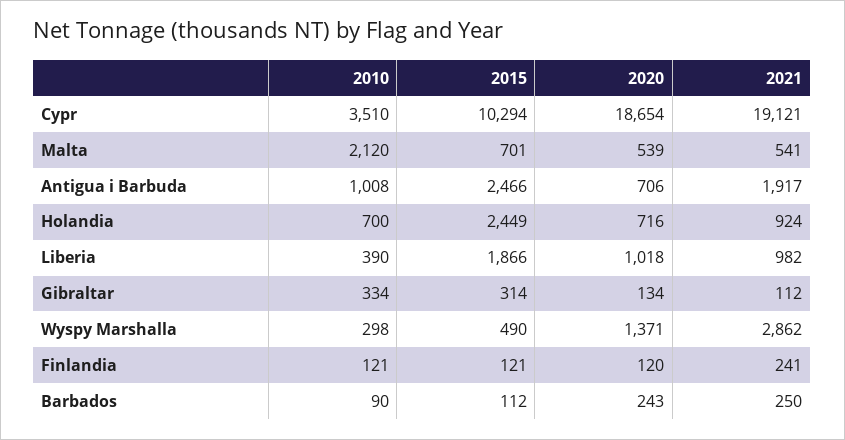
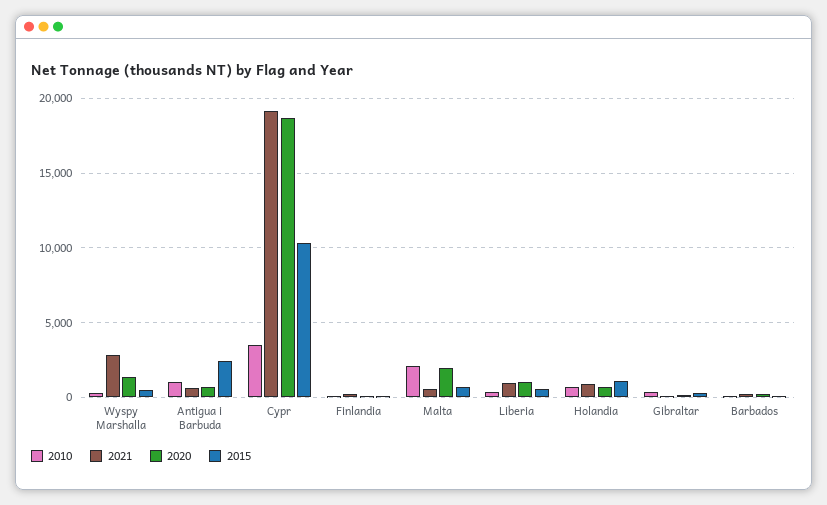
  {
    "2010": {
      "Cypr": 3510,
      "Malta": 2120,
      "Antigua i Barbuda": 1008,
      "Holandia": 700,
      "Liberia": 390,
      "Gibraltar": 334,
      "Wyspy Marshalla": 298,
      "Finlandia": 121,
      "Barbados": 90
    },
    "2015": {
      "Cypr": 10294,
      "Malta": 701,
      "Antigua i Barbuda": 2466,
-     "Holandia": 2449,
+     "Holandia": 1000,
-     "Liberia": 1866,
+     "Liberia": 500,
      "Gibraltar": 314,
      "Wyspy Marshalla": 490,
      "Finlandia": 121,
      "Barbados": 112
    },
    "2020": {
      "Cypr": 18654,
-     "Malta": 539,
+     "Malta": 2000,
      "Antigua i Barbuda": 706,
      "Holandia": 716,
      "Liberia": 1018,
      "Gibraltar": 134,
      "Wyspy Marshalla": 1371,
      "Finlandia": 120,
      "Barbados": 243
    },
    "2021": {
      "Cypr": 19121,
      "Malta": 541,
-     "Antigua i Barbuda": 1917,
+     "Antigua i Barbuda": 500,
      "Holandia": 924,
      "Liberia": 982,
      "Gibraltar": 112,
      "Wyspy Marshalla": 2862,
      "Finlandia": 241,
      "Barbados": 250
    }
  }

